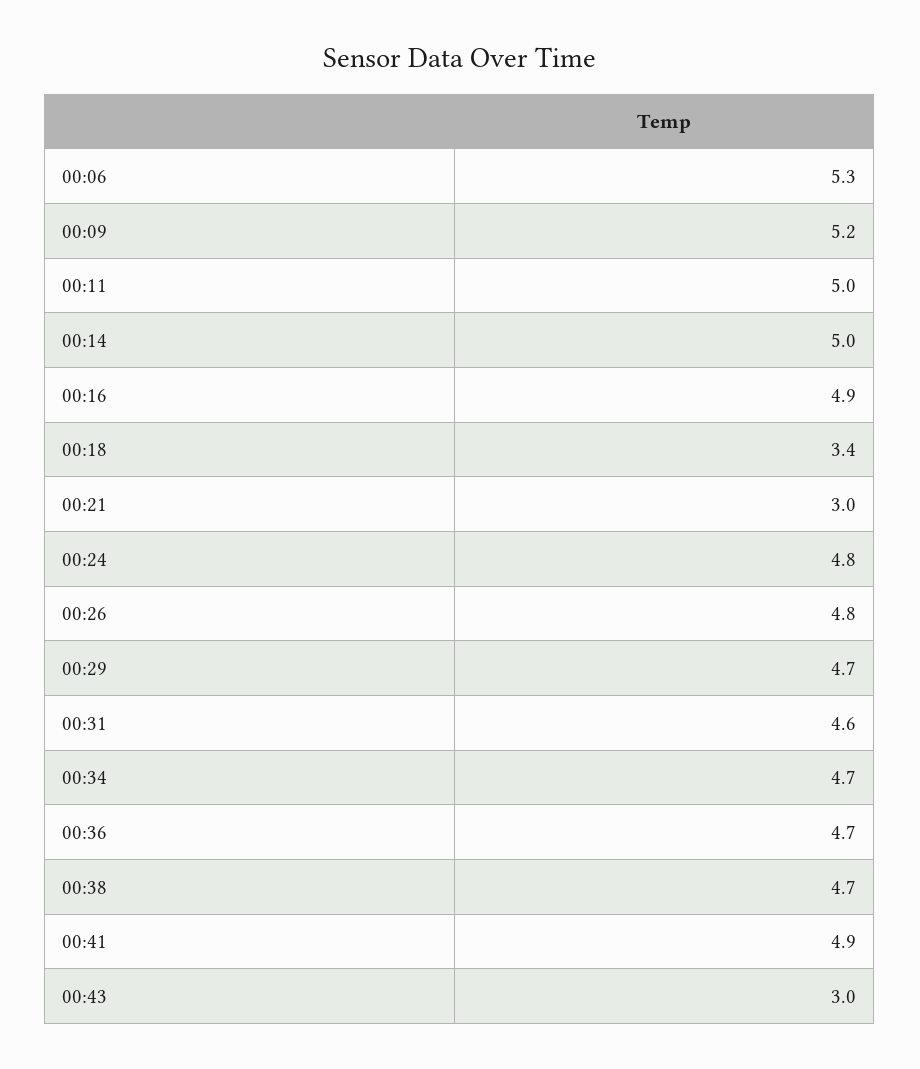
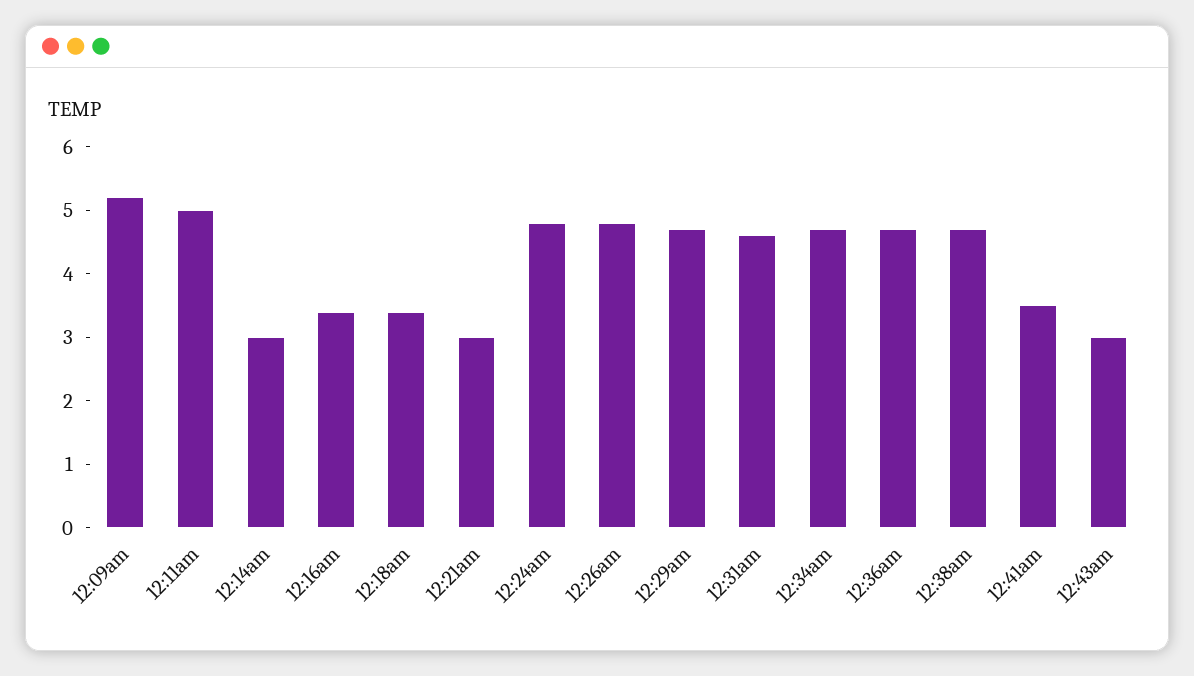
  {
-   "00:06": 5.3,
    "00:09": 5.2,
    "00:11": 5,
-   "00:14": 5,
+   "00:14": 3,
-   "00:16": 4.9,
+   "00:16": 3.5,
    "00:18": 3.4,
    "00:21": 3,
    "00:24": 4.8,
    "00:26": 4.8,
    "00:29": 4.7,
    "00:31": 4.6,
    "00:34": 4.7,
    "00:36": 4.7,
    "00:38": 4.7,
-   "00:41": 4.9,
+   "00:41": 3.5,
    "00:43": 3
  }

